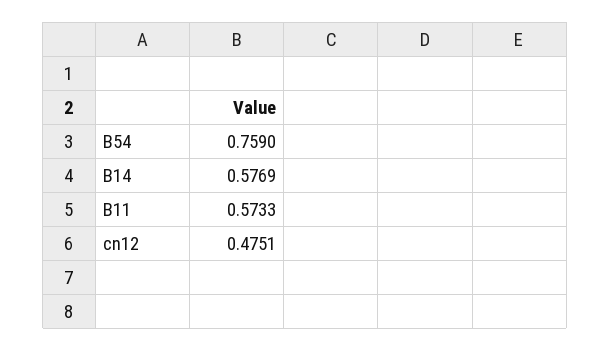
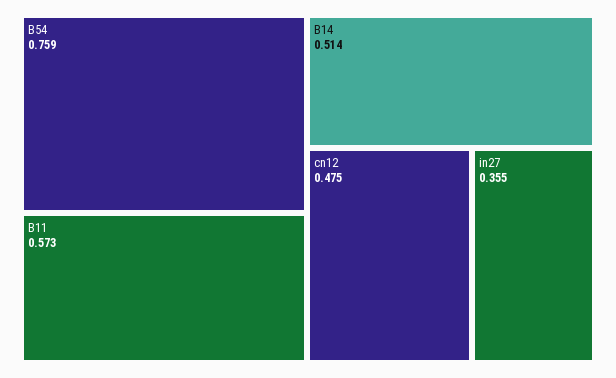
  {
    "B54": 0.759,
-   "B14": 0.5769,
+   "B14": 0.514,
    "B11": 0.5733,
-   "cn12": 0.4751
+   "cn12": 0.4751,
+   "in27": 0.355
  }

